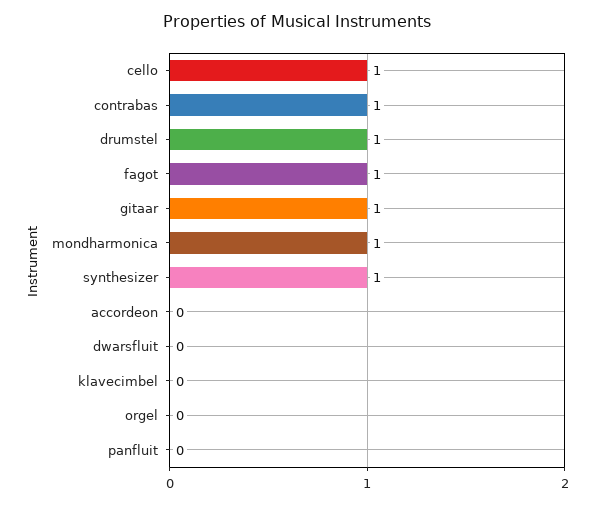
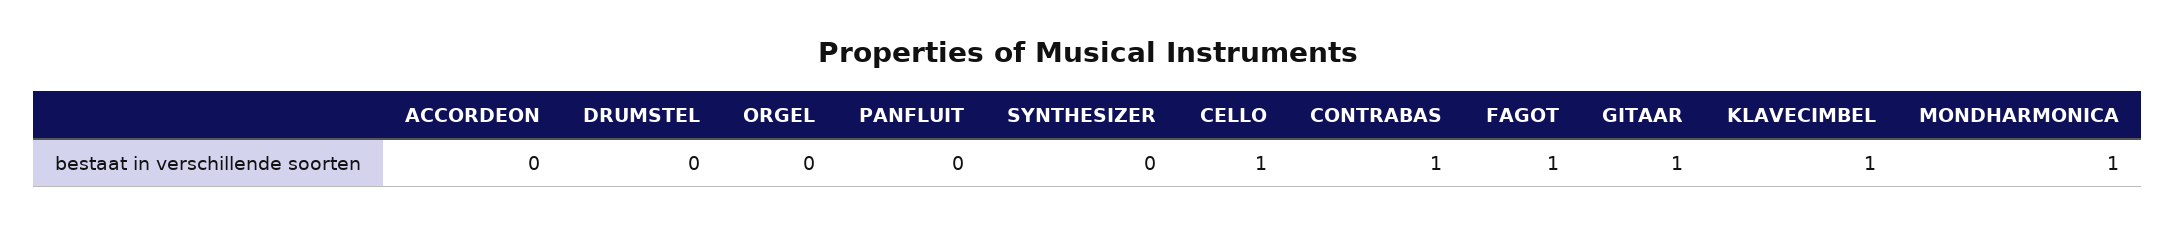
  {
    "cello": 1,
    "contrabas": 1,
-   "drumstel": 1,
+   "drumstel": 0,
    "fagot": 1,
    "gitaar": 1,
    "mondharmonica": 1,
-   "synthesizer": 1,
+   "synthesizer": 0,
    "accordeon": 0,
-   "dwarsfluit": 0,
-   "klavecimbel": 0,
+   "klavecimbel": 1,
    "orgel": 0,
    "panfluit": 0
  }

